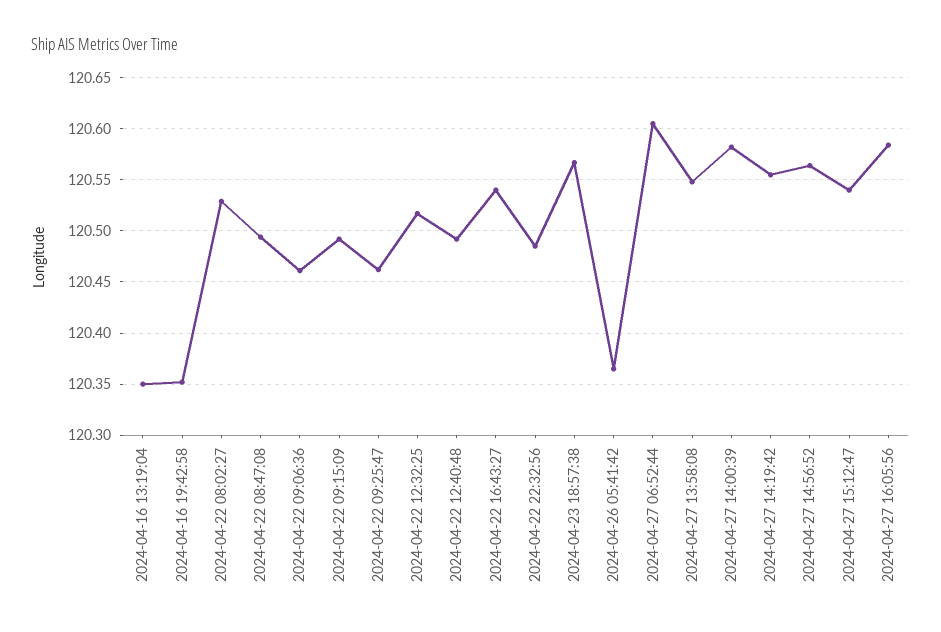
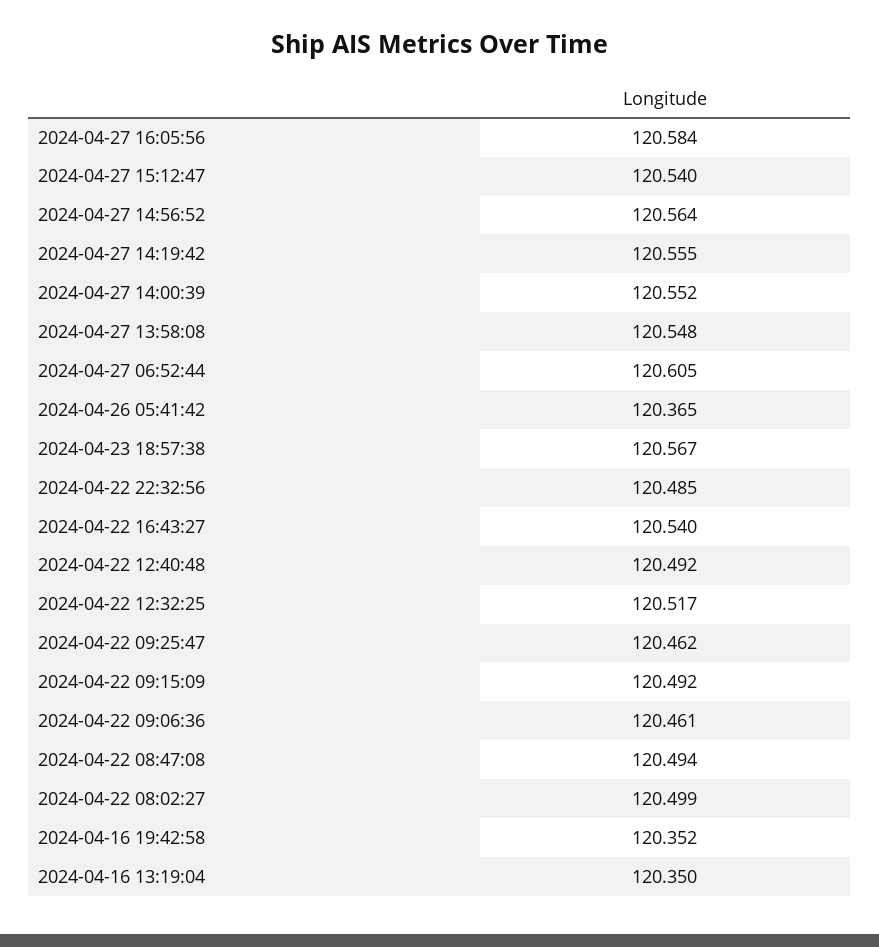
  {
    "2024-04-16 13:19:04": 120.35,
    "2024-04-16 19:42:58": 120.352,
-   "2024-04-22 08:02:27": 120.53,
+   "2024-04-22 08:02:27": 120.499,
    "2024-04-22 08:47:08": 120.494,
    "2024-04-22 09:06:36": 120.461,
    "2024-04-22 09:15:09": 120.492,
    "2024-04-22 09:25:47": 120.462,
    "2024-04-22 12:32:25": 120.517,
    "2024-04-22 12:40:48": 120.492,
    "2024-04-22 16:43:27": 120.54,
    "2024-04-22 22:32:56": 120.485,
    "2024-04-23 18:57:38": 120.567,
    "2024-04-26 05:41:42": 120.365,
    "2024-04-27 06:52:44": 120.605,
    "2024-04-27 13:58:08": 120.548,
-   "2024-04-27 14:00:39": 120.58,
+   "2024-04-27 14:00:39": 120.552,
    "2024-04-27 14:19:42": 120.555,
    "2024-04-27 14:56:52": 120.564,
    "2024-04-27 15:12:47": 120.54,
    "2024-04-27 16:05:56": 120.584
  }

